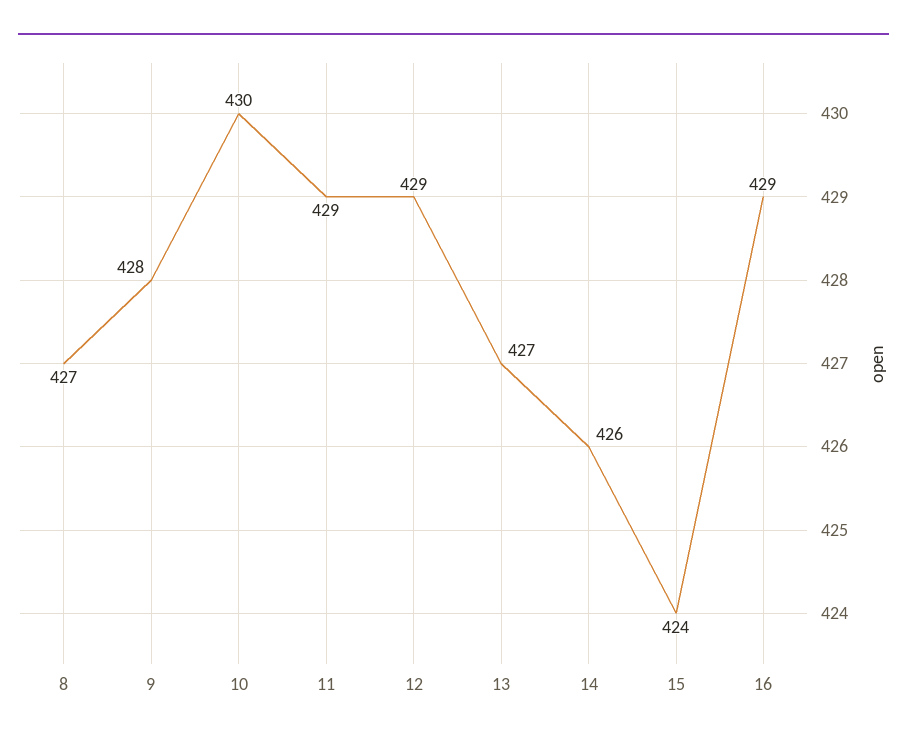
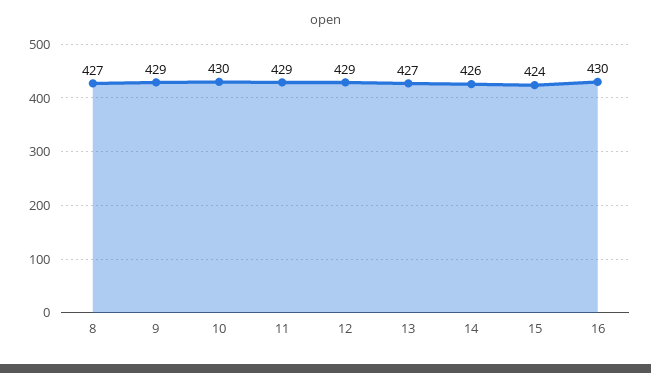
  {
    "8": 427,
-   "9": 428,
+   "9": 429,
    "10": 430,
    "11": 429,
    "12": 429,
    "13": 427,
    "14": 426,
    "15": 424,
-   "16": 429
+   "16": 430
  }

